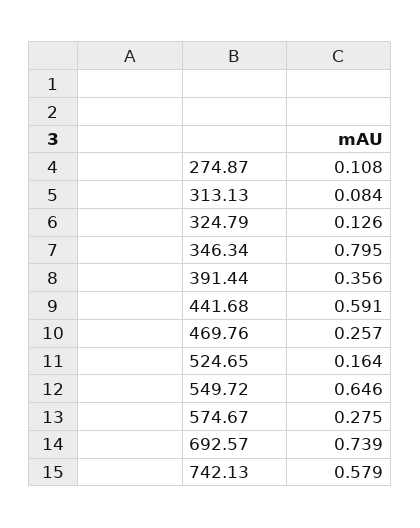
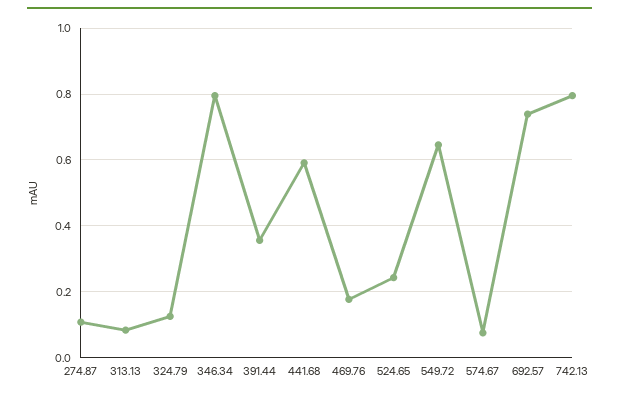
  {
    "274.87": 0.108,
    "313.13": 0.084,
    "324.79": 0.126,
    "346.34": 0.795,
    "391.44": 0.356,
    "441.68": 0.591,
-   "469.76": 0.257,
+   "469.76": 0.18,
-   "524.65": 0.164,
+   "524.65": 0.24,
    "549.72": 0.646,
-   "574.67": 0.275,
+   "574.67": 0.08,
    "692.57": 0.739,
-   "742.13": 0.579
+   "742.13": 0.8
  }

